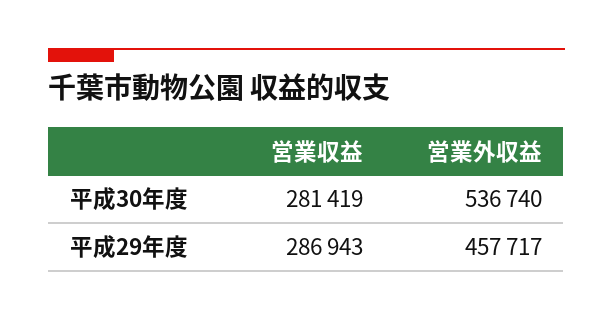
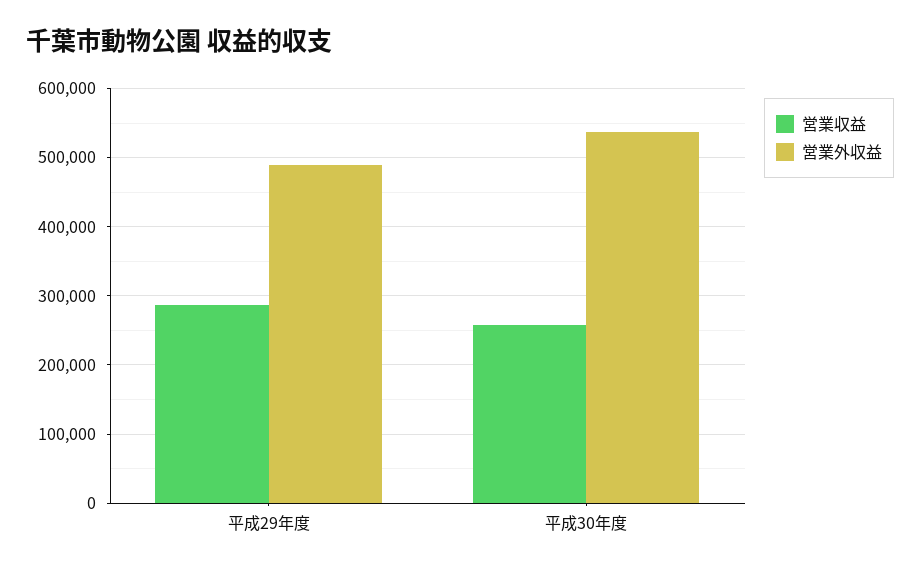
  {
    "営業収益": {
-     "平成30年度": 281419,
+     "平成30年度": 260000,
      "平成29年度": 286943
    },
    "営業外収益": {
      "平成30年度": 536740,
-     "平成29年度": 457717
+     "平成29年度": 490000
    }
  }

